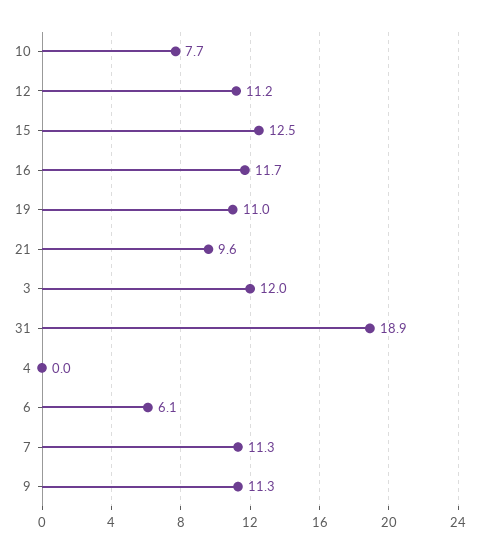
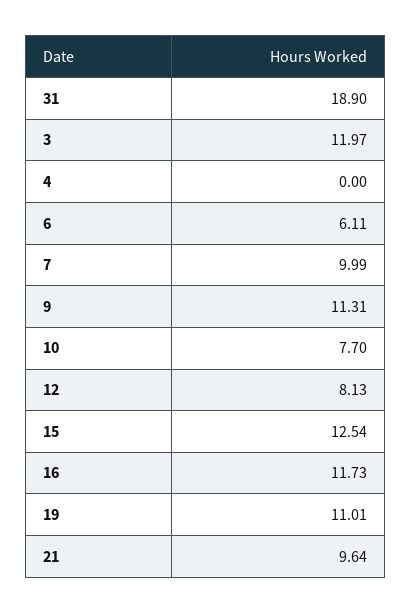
  {
    "10": 7.7,
-   "12": 11.2,
+   "12": 8.13,
    "15": 12.54,
    "16": 11.73,
    "19": 11.01,
    "21": 9.64,
    "3": 11.97,
    "31": 18.9,
    "4": 0,
    "6": 6.11,
-   "7": 11.3,
+   "7": 9.99,
    "9": 11.31
  }

